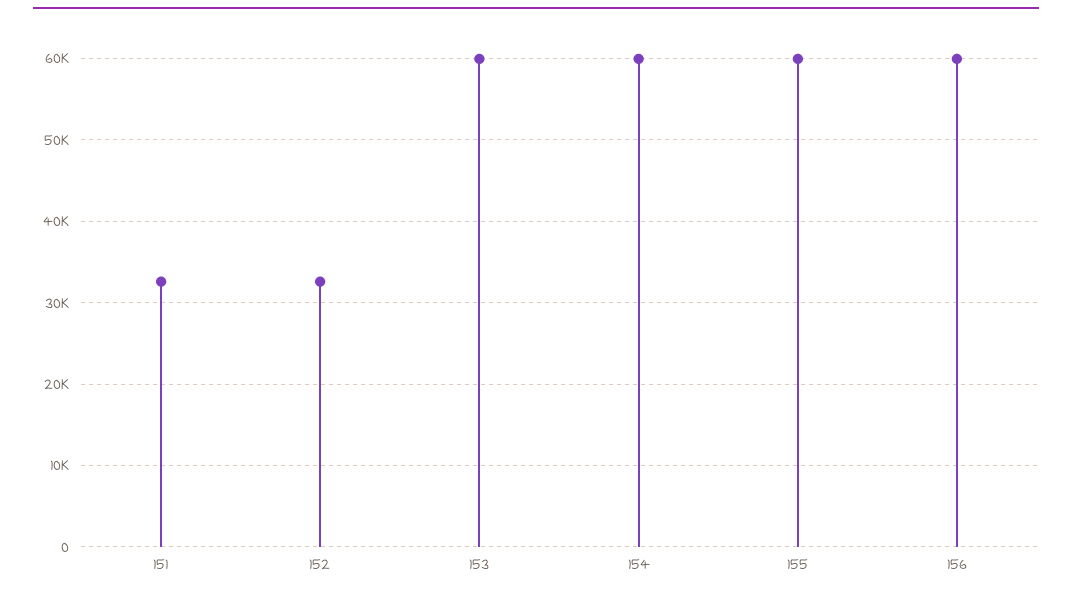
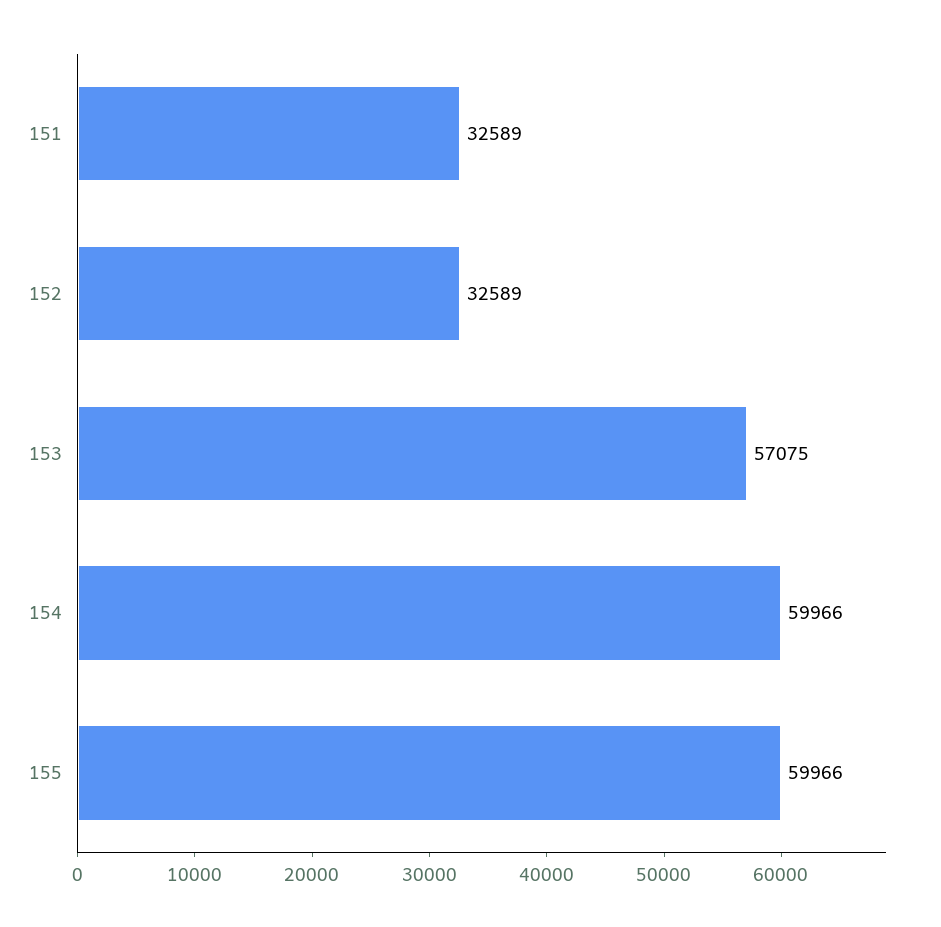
  {
    "151": 32589,
    "152": 32589,
-   "153": 60000,
+   "153": 57075,
    "154": 59966,
-   "155": 59966,
+   "155": 59966
-   "156": 60000
  }

